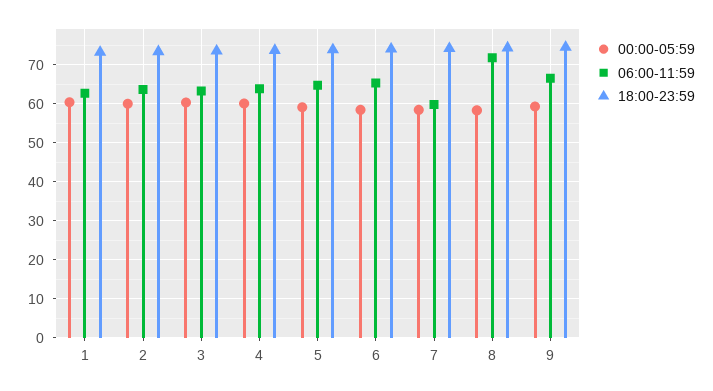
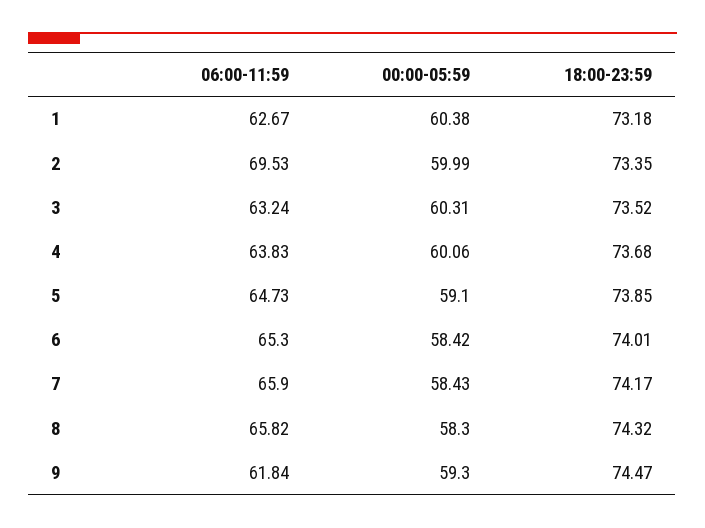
  {
    "00:00-05:59": {
      "1": 60.38,
      "2": 59.99,
      "3": 60.31,
      "4": 60.06,
      "5": 59.1,
      "6": 58.42,
      "7": 58.43,
      "8": 58.3,
      "9": 59.3
    },
    "06:00-11:59": {
      "1": 62.67,
-     "2": 64,
+     "2": 69.53,
      "3": 63.24,
      "4": 63.83,
      "5": 64.73,
      "6": 65.3,
-     "7": 60,
+     "7": 65.9,
-     "8": 72,
+     "8": 65.82,
-     "9": 66
+     "9": 61.84
    },
    "18:00-23:59": {
      "1": 73.18,
      "2": 73.35,
      "3": 73.52,
      "4": 73.68,
      "5": 73.85,
      "6": 74.01,
      "7": 74.17,
      "8": 74.32,
      "9": 74.47
    }
  }

